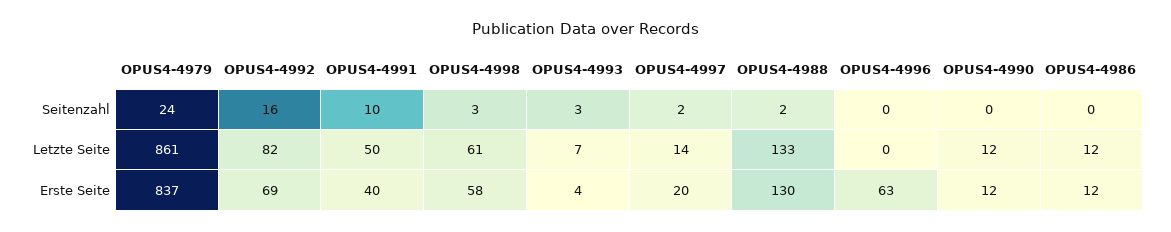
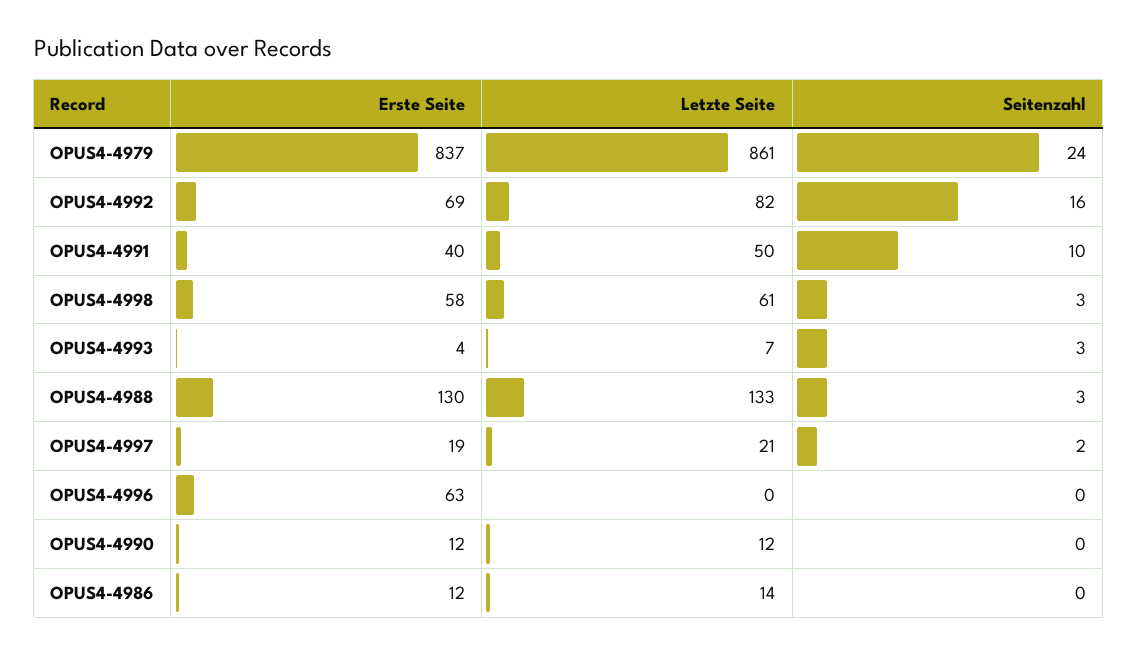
  {
    "OPUS4-4979": {
      "Seitenzahl": 24,
      "Letzte Seite": 861,
      "Erste Seite": 837
    },
    "OPUS4-4992": {
      "Seitenzahl": 16,
      "Letzte Seite": 82,
      "Erste Seite": 69
    },
    "OPUS4-4991": {
      "Seitenzahl": 10,
      "Letzte Seite": 50,
      "Erste Seite": 40
    },
    "OPUS4-4998": {
      "Seitenzahl": 3,
      "Letzte Seite": 61,
      "Erste Seite": 58
    },
    "OPUS4-4993": {
      "Seitenzahl": 3,
      "Letzte Seite": 7,
      "Erste Seite": 4
    },
    "OPUS4-4997": {
      "Seitenzahl": 2,
-     "Letzte Seite": 14,
+     "Letzte Seite": 21,
-     "Erste Seite": 20
+     "Erste Seite": 19
    },
    "OPUS4-4988": {
-     "Seitenzahl": 2,
+     "Seitenzahl": 3,
      "Letzte Seite": 133,
      "Erste Seite": 130
    },
    "OPUS4-4996": {
      "Seitenzahl": 0,
      "Letzte Seite": 0,
      "Erste Seite": 63
    },
    "OPUS4-4990": {
      "Seitenzahl": 0,
      "Letzte Seite": 12,
      "Erste Seite": 12
    },
    "OPUS4-4986": {
      "Seitenzahl": 0,
-     "Letzte Seite": 12,
+     "Letzte Seite": 14,
      "Erste Seite": 12
    }
  }

